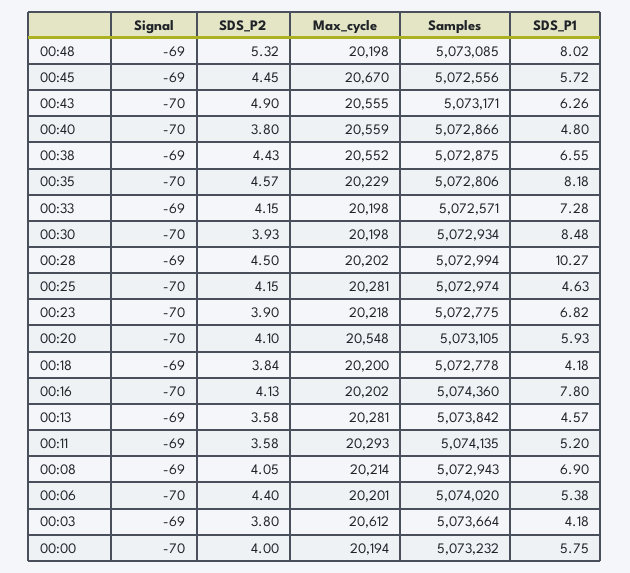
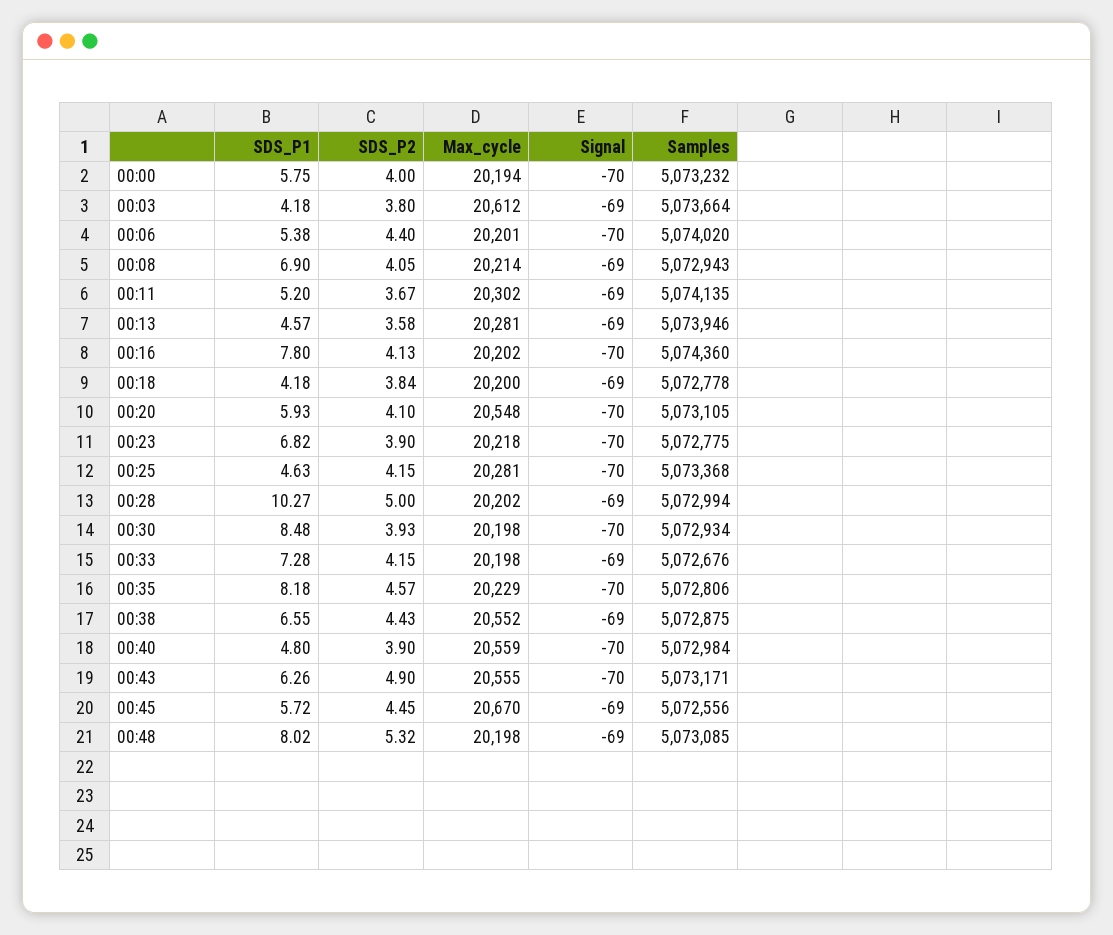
  {
    "Signal": {
      "00:48": -69,
      "00:45": -69,
      "00:43": -70,
      "00:40": -70,
      "00:38": -69,
      "00:35": -70,
      "00:33": -69,
      "00:30": -70,
      "00:28": -69,
      "00:25": -70,
      "00:23": -70,
      "00:20": -70,
      "00:18": -69,
      "00:16": -70,
      "00:13": -69,
      "00:11": -69,
      "00:08": -69,
      "00:06": -70,
      "00:03": -69,
      "00:00": -70
    },
    "SDS_P2": {
      "00:48": 5.32,
      "00:45": 4.45,
      "00:43": 4.9,
-     "00:40": 3.8,
+     "00:40": 3.9,
      "00:38": 4.43,
      "00:35": 4.57,
      "00:33": 4.15,
      "00:30": 3.93,
-     "00:28": 4.5,
+     "00:28": 5,
      "00:25": 4.15,
      "00:23": 3.9,
      "00:20": 4.1,
      "00:18": 3.84,
      "00:16": 4.13,
      "00:13": 3.58,
-     "00:11": 3.58,
+     "00:11": 3.67,
      "00:08": 4.05,
      "00:06": 4.4,
      "00:03": 3.8,
      "00:00": 4
    },
    "Max_cycle": {
      "00:48": 20198,
      "00:45": 20670,
      "00:43": 20555,
      "00:40": 20559,
      "00:38": 20552,
      "00:35": 20229,
      "00:33": 20198,
      "00:30": 20198,
      "00:28": 20202,
      "00:25": 20281,
      "00:23": 20218,
      "00:20": 20548,
      "00:18": 20200,
      "00:16": 20202,
      "00:13": 20281,
-     "00:11": 20293,
+     "00:11": 20302,
      "00:08": 20214,
      "00:06": 20201,
      "00:03": 20612,
      "00:00": 20194
    },
    "Samples": {
      "00:48": 5073085,
      "00:45": 5072556,
      "00:43": 5073171,
-     "00:40": 5072866,
+     "00:40": 5072984,
      "00:38": 5072875,
      "00:35": 5072806,
-     "00:33": 5072571,
+     "00:33": 5072676,
      "00:30": 5072934,
      "00:28": 5072994,
-     "00:25": 5072974,
+     "00:25": 5073368,
      "00:23": 5072775,
      "00:20": 5073105,
      "00:18": 5072778,
      "00:16": 5074360,
-     "00:13": 5073842,
+     "00:13": 5073946,
      "00:11": 5074135,
      "00:08": 5072943,
      "00:06": 5074020,
      "00:03": 5073664,
      "00:00": 5073232
    },
    "SDS_P1": {
      "00:48": 8.02,
      "00:45": 5.72,
      "00:43": 6.26,
      "00:40": 4.8,
      "00:38": 6.55,
      "00:35": 8.18,
      "00:33": 7.28,
      "00:30": 8.48,
      "00:28": 10.27,
      "00:25": 4.63,
      "00:23": 6.82,
      "00:20": 5.93,
      "00:18": 4.18,
      "00:16": 7.8,
      "00:13": 4.57,
      "00:11": 5.2,
      "00:08": 6.9,
      "00:06": 5.38,
      "00:03": 4.18,
      "00:00": 5.75
    }
  }

